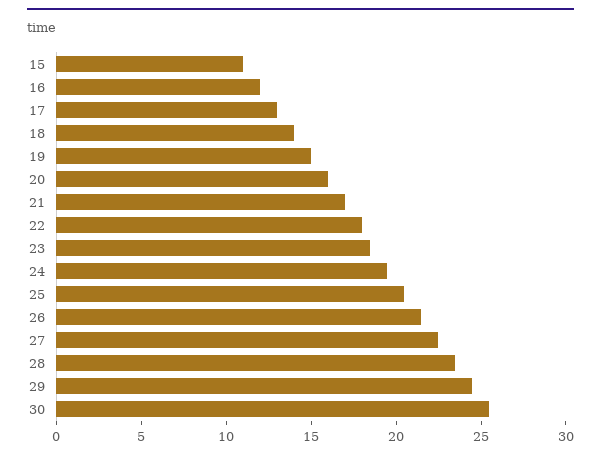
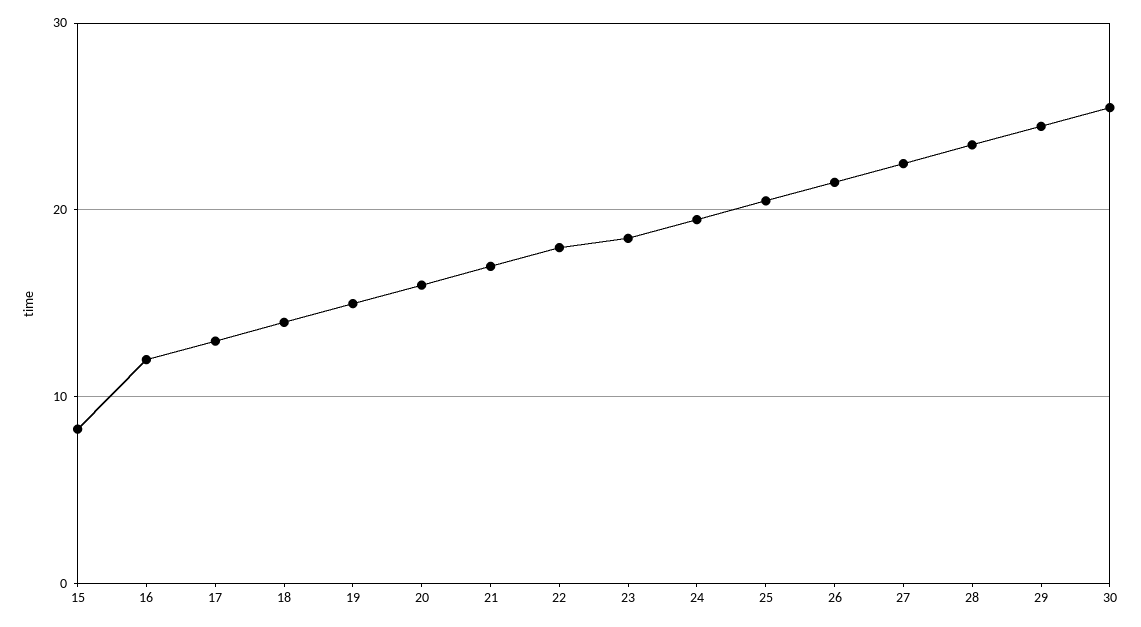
  {
-   "15": 11,
+   "15": 8,
    "16": 12,
    "17": 13,
    "18": 14,
    "19": 15,
    "20": 16,
    "21": 17,
    "22": 18,
    "23": 18,
    "24": 19,
    "25": 20,
    "26": 21,
    "27": 22,
    "28": 23,
    "29": 24,
    "30": 25
  }

